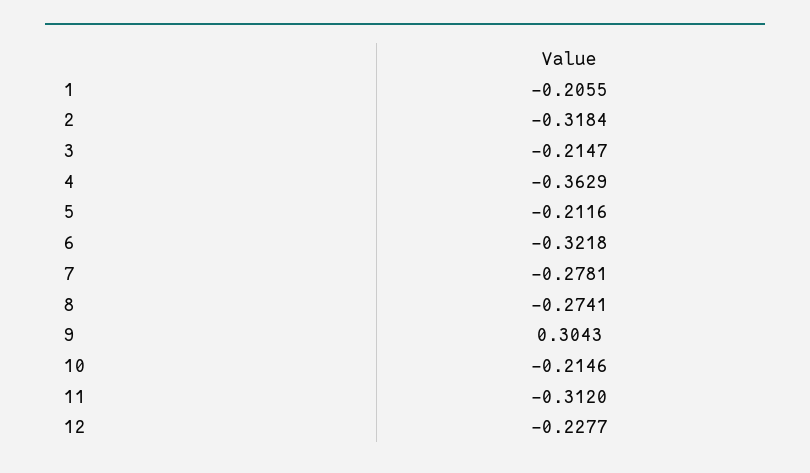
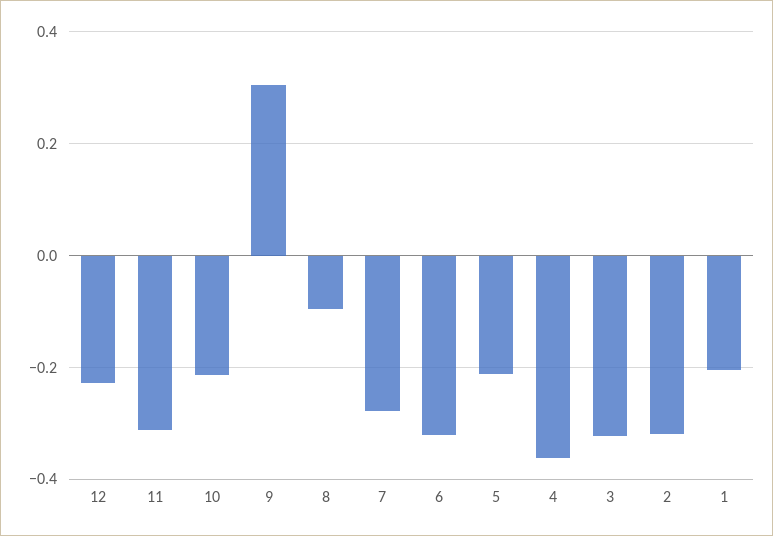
  {
    "1": -0.2055,
    "2": -0.3184,
-   "3": -0.2147,
+   "3": -0.32,
    "4": -0.3629,
    "5": -0.2116,
    "6": -0.3218,
    "7": -0.2781,
-   "8": -0.2741,
+   "8": -0.1,
    "9": 0.3043,
    "10": -0.2146,
    "11": -0.312,
    "12": -0.2277
  }

